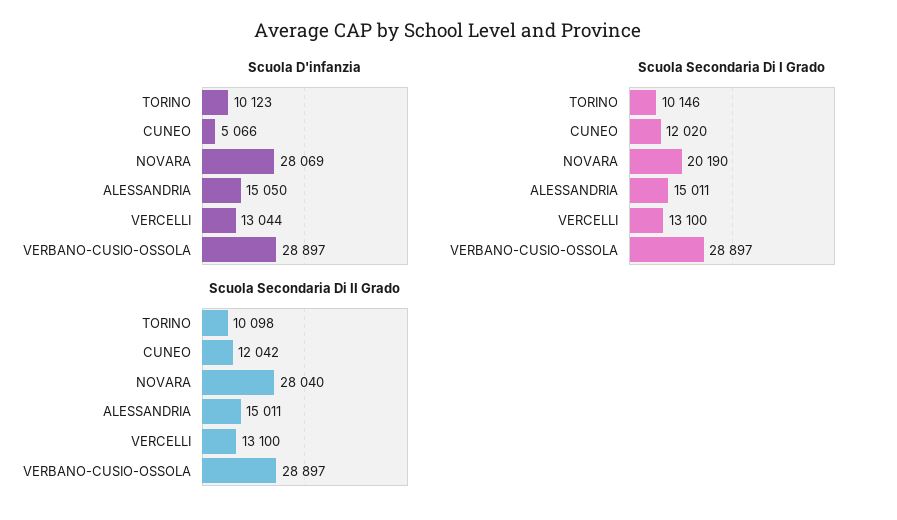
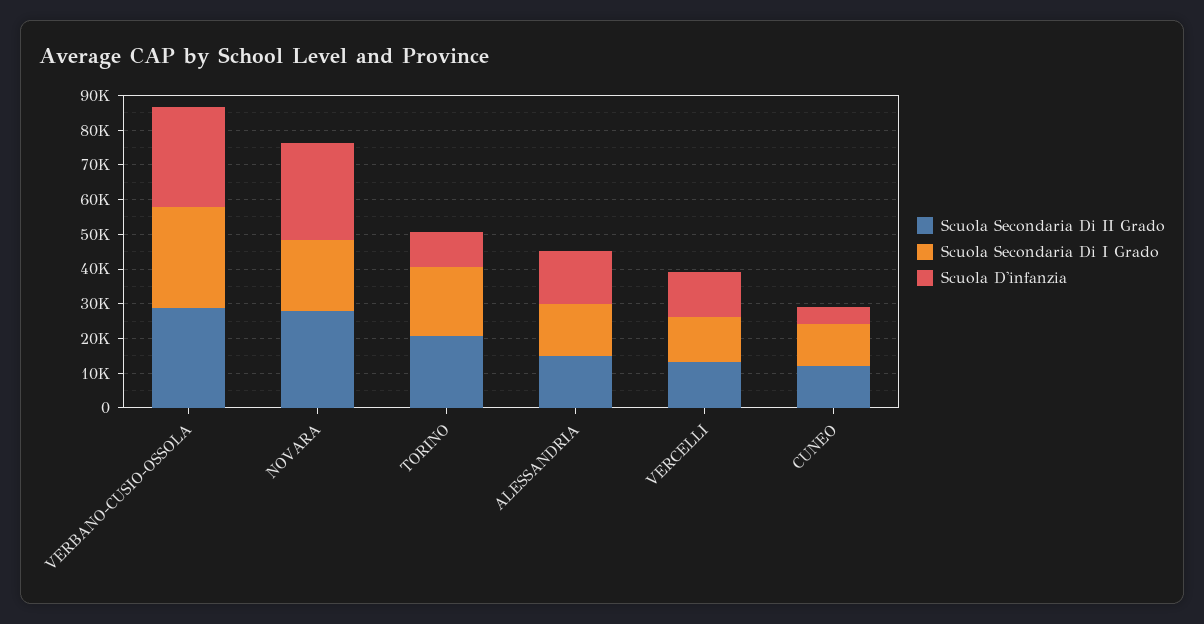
  {
    "Scuola D'infanzia": {
      "TORINO": 10123,
      "CUNEO": 5066,
      "NOVARA": 28069,
      "ALESSANDRIA": 15050,
      "VERCELLI": 13044,
      "VERBANO-CUSIO-OSSOLA": 28897
    },
    "Scuola Secondaria Di I Grado": {
-     "TORINO": 10146,
+     "TORINO": 20000,
      "CUNEO": 12020,
      "NOVARA": 20190,
      "ALESSANDRIA": 15011,
      "VERCELLI": 13100,
      "VERBANO-CUSIO-OSSOLA": 28897
    },
    "Scuola Secondaria Di II Grado": {
-     "TORINO": 10098,
+     "TORINO": 20000,
      "CUNEO": 12042,
      "NOVARA": 28040,
      "ALESSANDRIA": 15011,
      "VERCELLI": 13100,
      "VERBANO-CUSIO-OSSOLA": 28897
    }
  }

